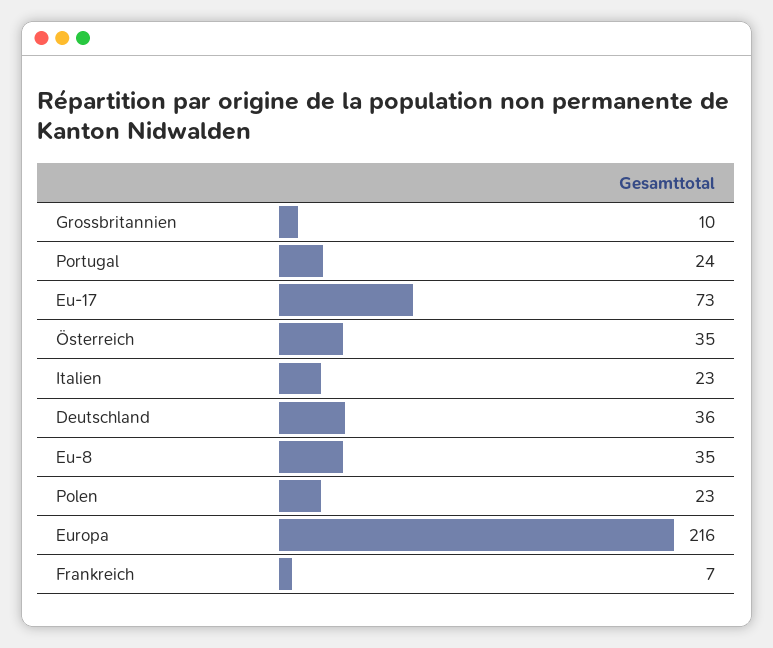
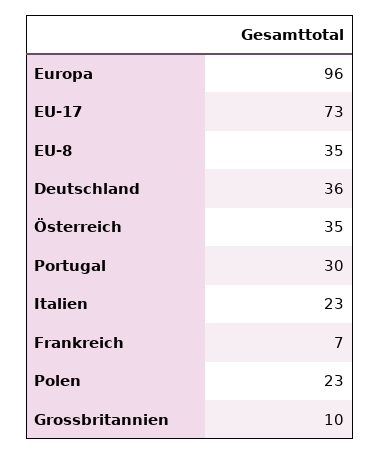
  {
    "Grossbritannien": 10,
-   "Portugal": 24,
+   "Portugal": 30,
    "Eu-17": 73,
    "Österreich": 35,
    "Italien": 23,
    "Deutschland": 36,
    "Eu-8": 35,
    "Polen": 23,
-   "Europa": 216,
+   "Europa": 96,
    "Frankreich": 7
  }

